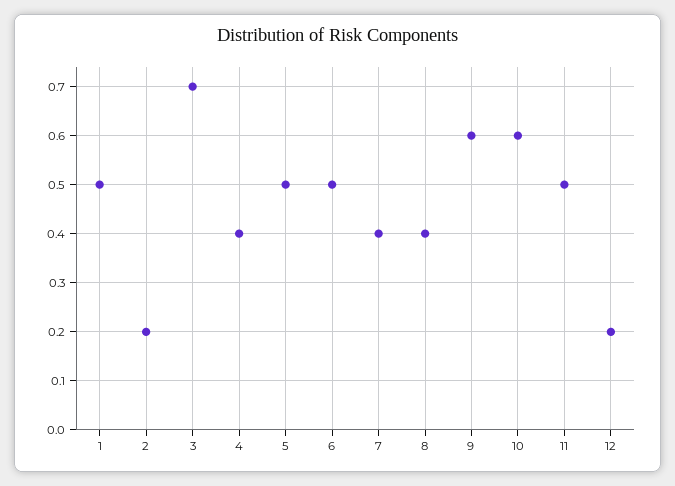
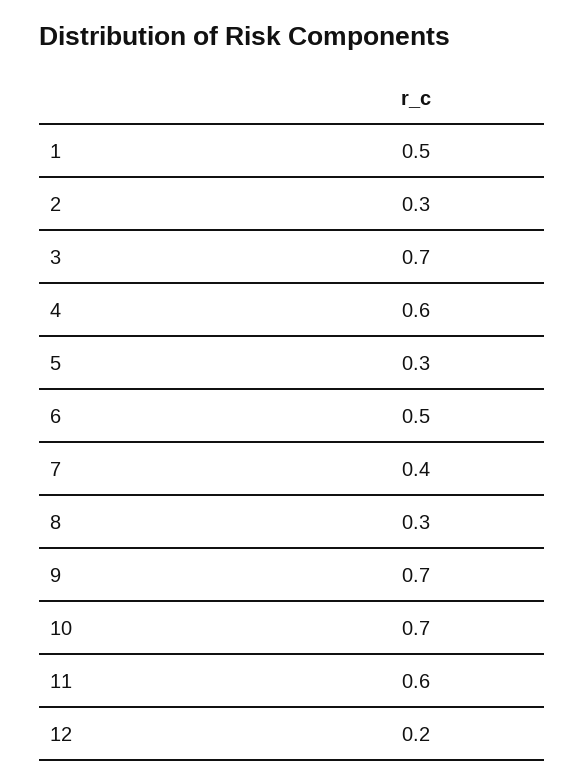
  {
    "1": 0.5,
-   "2": 0.2,
+   "2": 0.3,
    "3": 0.7,
-   "4": 0.4,
+   "4": 0.6,
-   "5": 0.5,
+   "5": 0.3,
    "6": 0.5,
    "7": 0.4,
-   "8": 0.4,
+   "8": 0.3,
-   "9": 0.6,
+   "9": 0.7,
-   "10": 0.6,
+   "10": 0.7,
-   "11": 0.5,
+   "11": 0.6,
    "12": 0.2
  }

